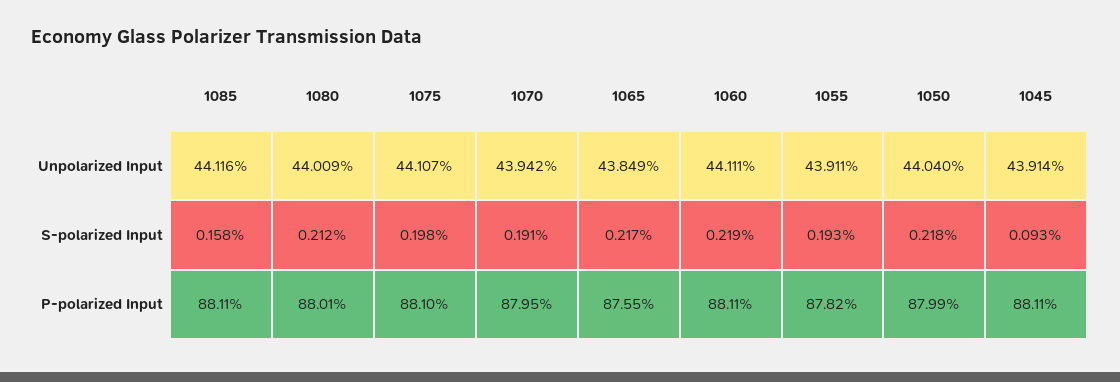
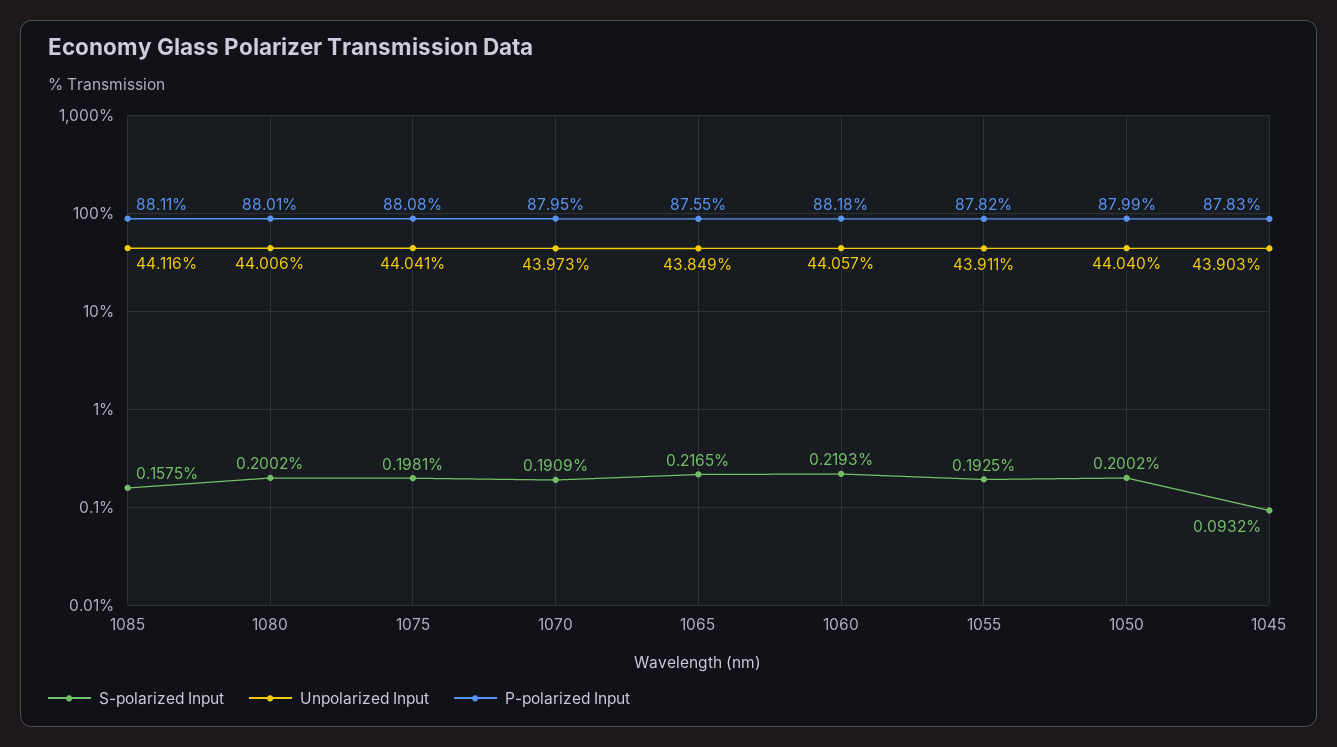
  {
    "Unpolarized Input": {
      "1085": 44.116,
-     "1080": 44.009,
+     "1080": 44.006,
-     "1075": 44.107,
+     "1075": 44.041,
-     "1070": 43.942,
+     "1070": 43.973,
      "1065": 43.849,
-     "1060": 44.111,
+     "1060": 44.057,
      "1055": 43.911,
      "1050": 44.04,
-     "1045": 43.914
+     "1045": 43.903
    },
    "S-polarized Input": {
      "1085": 0.1575,
-     "1080": 0.212,
+     "1080": 0.2002,
      "1075": 0.1981,
      "1070": 0.1909,
      "1065": 0.2165,
      "1060": 0.2193,
      "1055": 0.1925,
-     "1050": 0.218,
+     "1050": 0.2002,
      "1045": 0.0932
    },
    "P-polarized Input": {
      "1085": 88.11,
      "1080": 88.01,
-     "1075": 88.1,
+     "1075": 88.08,
      "1070": 87.95,
      "1065": 87.55,
-     "1060": 88.11,
+     "1060": 88.18,
      "1055": 87.82,
      "1050": 87.99,
-     "1045": 88.11
+     "1045": 87.83
    }
  }

